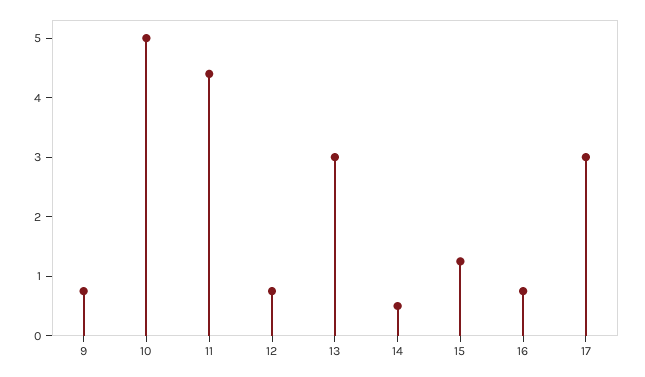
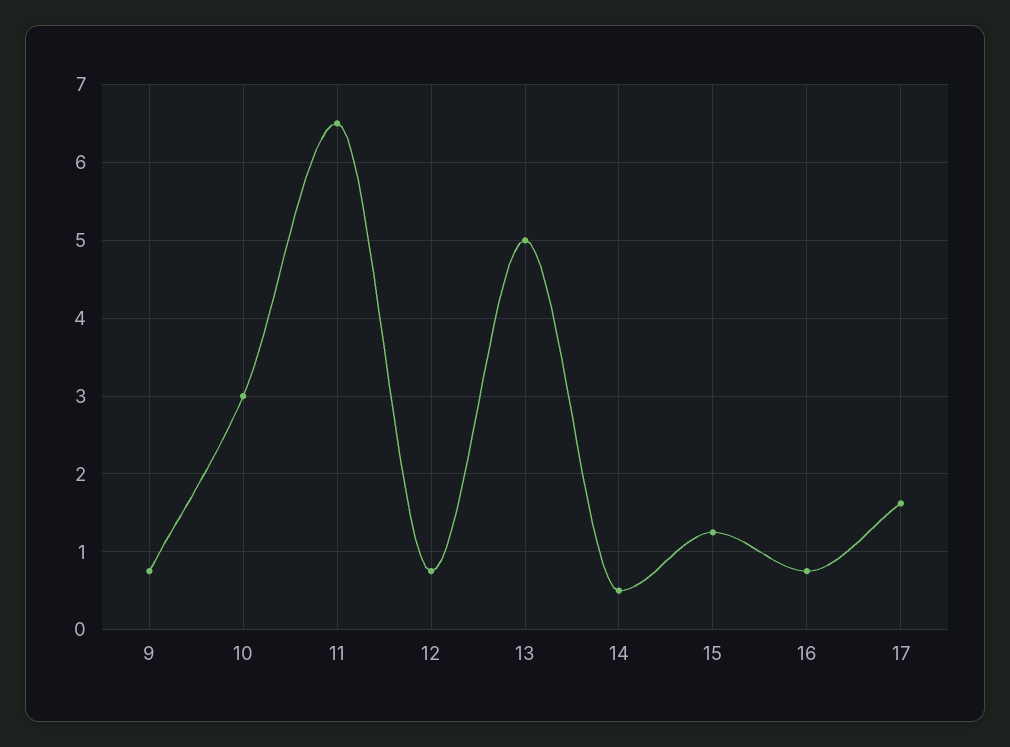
  {
    "9": 0.8,
-   "10": 5,
+   "10": 3,
-   "11": 4.4,
+   "11": 6.5,
    "12": 0.8,
-   "13": 3,
+   "13": 5,
    "14": 0.5,
    "15": 1.3,
    "16": 0.8,
-   "17": 3
+   "17": 1.6
  }

